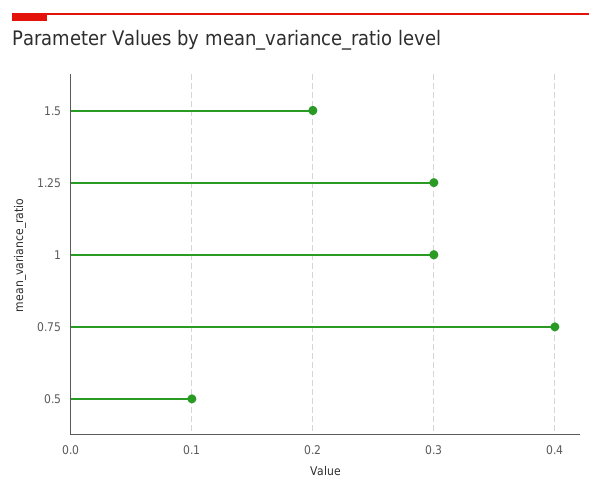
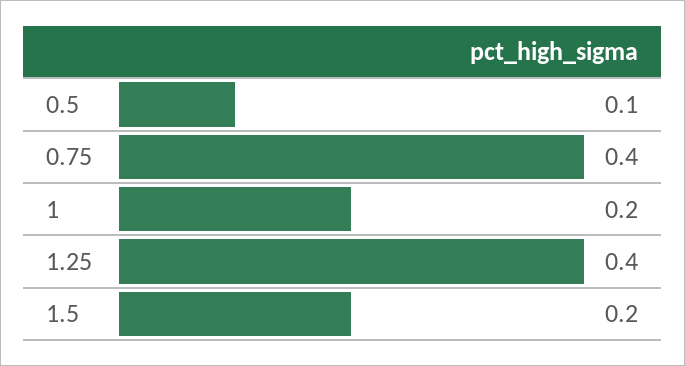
  {
    "1.5": 0.2,
-   "1.25": 0.3,
+   "1.25": 0.4,
-   "1": 0.3,
+   "1": 0.2,
    "0.75": 0.4,
    "0.5": 0.1
  }

